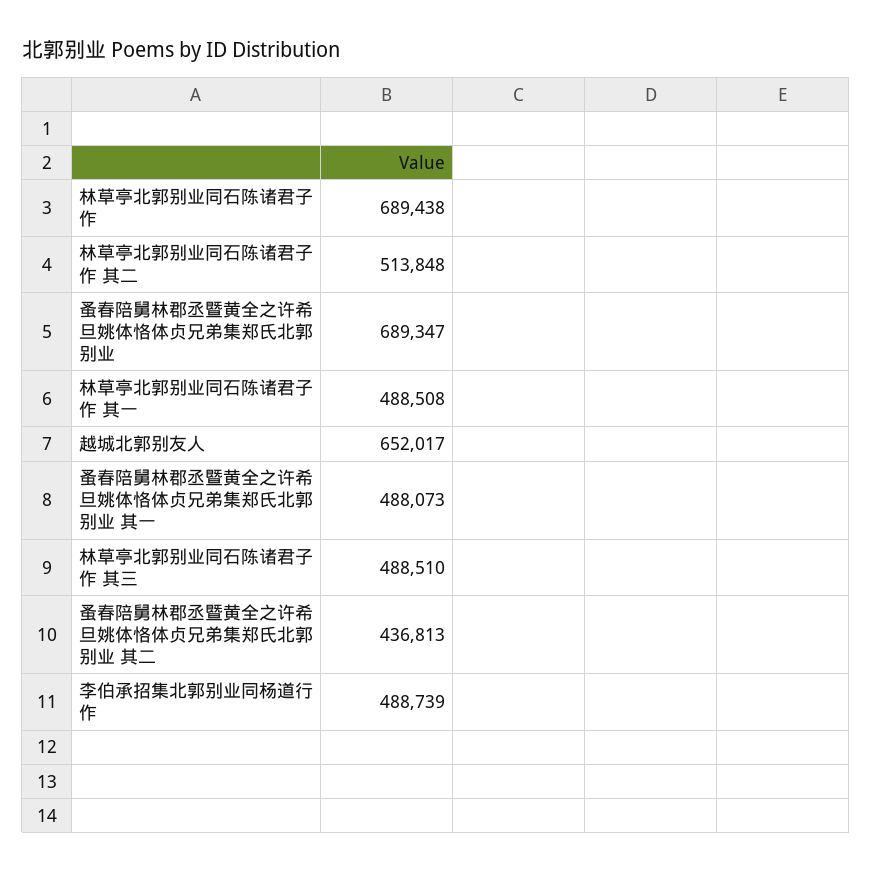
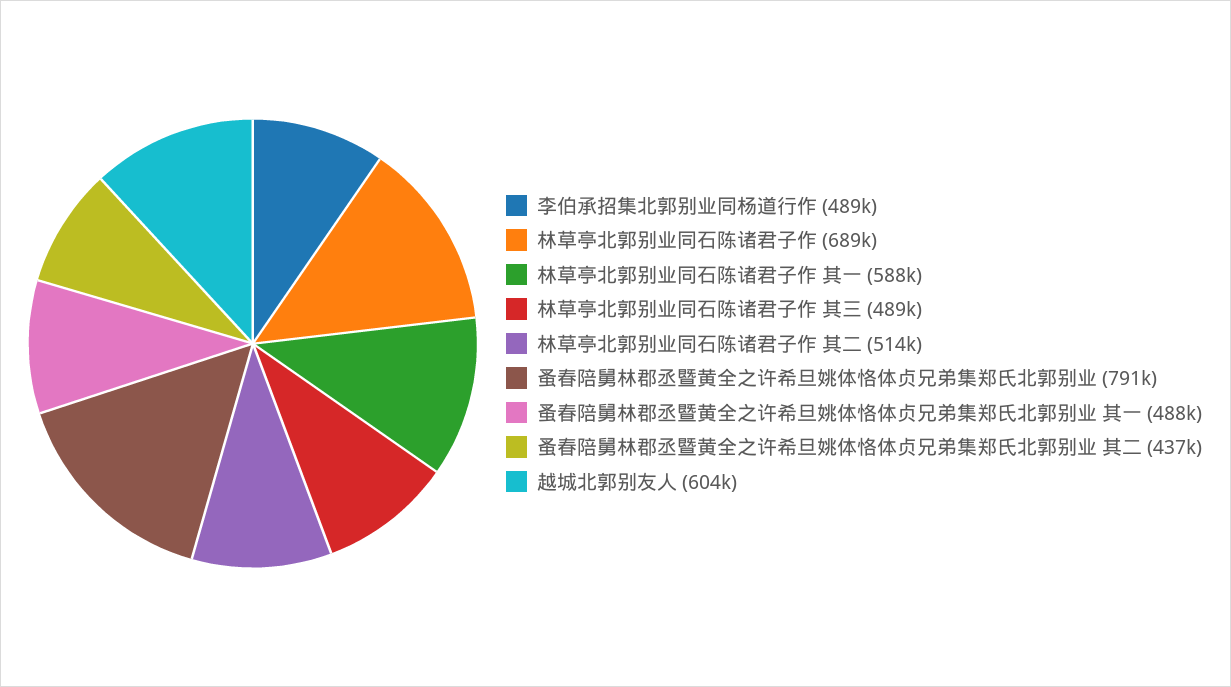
  {
    "林草亭北郭别业同石陈诸君子作": 689438,
    "林草亭北郭别业同石陈诸君子作 其二": 513848,
-   "蚤春陪舅林郡丞暨黄全之许希旦姚体恪体贞兄弟集郑氏北郭别业": 689347,
+   "蚤春陪舅林郡丞暨黄全之许希旦姚体恪体贞兄弟集郑氏北郭别业": 791000,
-   "林草亭北郭别业同石陈诸君子作 其一": 488508,
+   "林草亭北郭别业同石陈诸君子作 其一": 588000,
-   "越城北郭别友人": 652017,
+   "越城北郭别友人": 604000,
    "蚤春陪舅林郡丞暨黄全之许希旦姚体恪体贞兄弟集郑氏北郭别业 其一": 488073,
    "林草亭北郭别业同石陈诸君子作 其三": 488510,
    "蚤春陪舅林郡丞暨黄全之许希旦姚体恪体贞兄弟集郑氏北郭别业 其二": 436813,
    "李伯承招集北郭别业同杨道行作": 488739
  }

